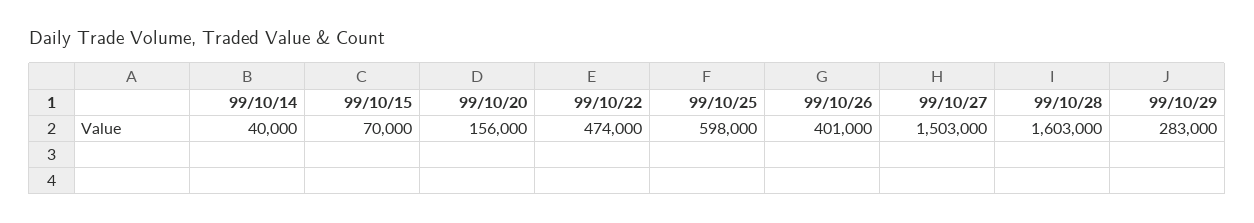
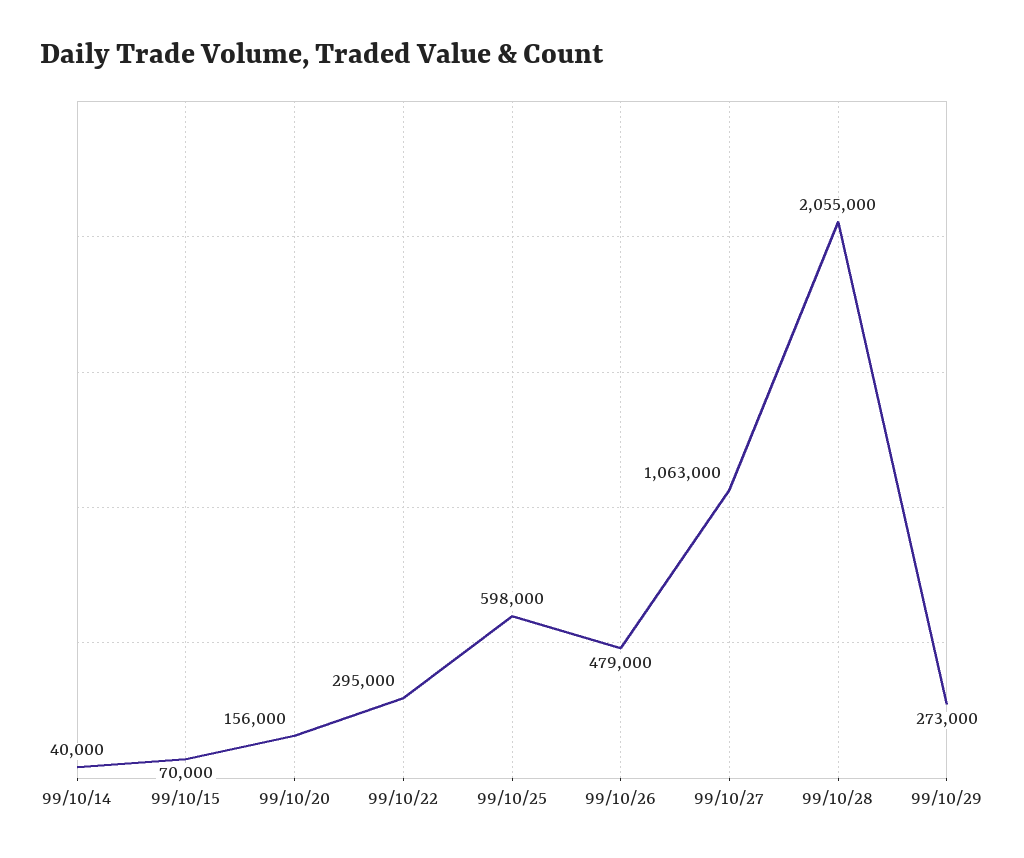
  {
    "99/10/14": 40000,
    "99/10/15": 70000,
    "99/10/20": 156000,
-   "99/10/22": 474000,
+   "99/10/22": 295000,
    "99/10/25": 598000,
-   "99/10/26": 401000,
+   "99/10/26": 479000,
-   "99/10/27": 1503000,
+   "99/10/27": 1063000,
-   "99/10/28": 1603000,
+   "99/10/28": 2055000,
-   "99/10/29": 283000
+   "99/10/29": 273000
  }

